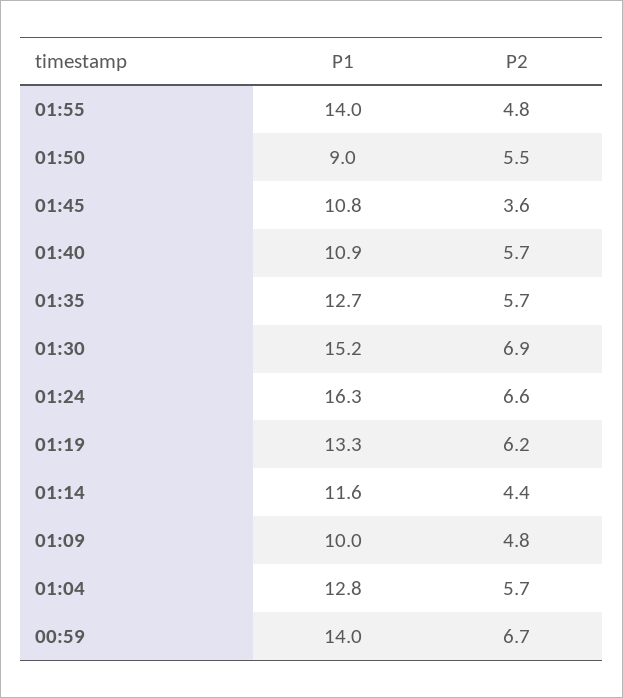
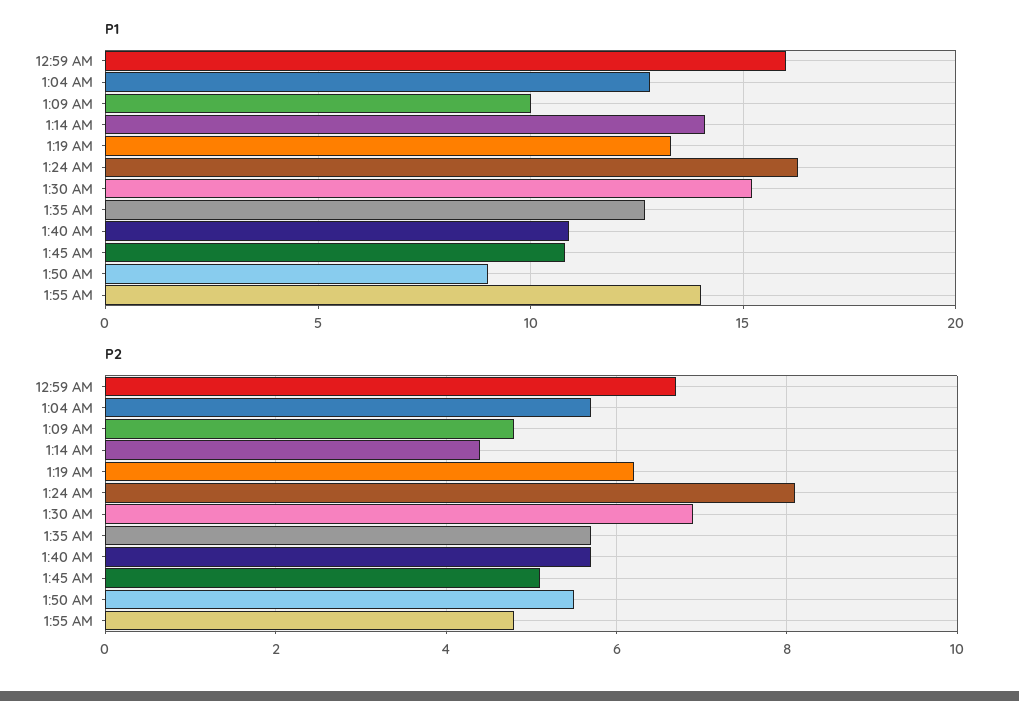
  {
    "P1": {
      "01:55": 14,
      "01:50": 9,
      "01:45": 10.8,
      "01:40": 10.9,
      "01:35": 12.7,
      "01:30": 15.2,
      "01:24": 16.3,
      "01:19": 13.3,
-     "01:14": 11.6,
+     "01:14": 14,
      "01:09": 10,
      "01:04": 12.8,
-     "00:59": 14
+     "00:59": 16
    },
    "P2": {
      "01:55": 4.8,
      "01:50": 5.5,
-     "01:45": 3.6,
+     "01:45": 5,
      "01:40": 5.7,
      "01:35": 5.7,
      "01:30": 6.9,
-     "01:24": 6.6,
+     "01:24": 8,
      "01:19": 6.2,
      "01:14": 4.4,
      "01:09": 4.8,
      "01:04": 5.7,
      "00:59": 6.7
    }
  }

